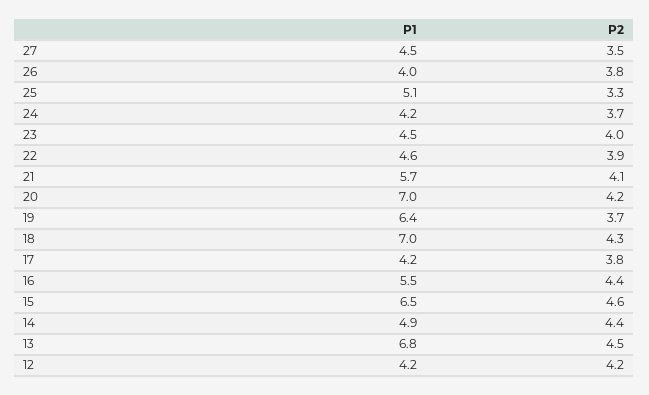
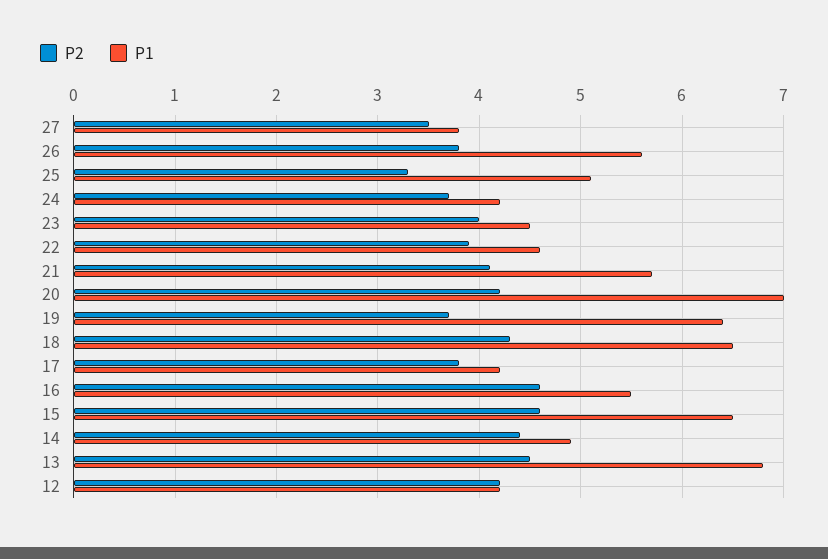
  {
    "P1": {
-     "27": 4.5,
+     "27": 3.8,
-     "26": 4,
+     "26": 5.6,
      "25": 5.1,
      "24": 4.2,
      "23": 4.5,
      "22": 4.6,
      "21": 5.7,
      "20": 7,
      "19": 6.4,
-     "18": 7,
+     "18": 6.5,
      "17": 4.2,
      "16": 5.5,
      "15": 6.5,
      "14": 4.9,
      "13": 6.8,
      "12": 4.2
    },
    "P2": {
      "27": 3.5,
      "26": 3.8,
      "25": 3.3,
      "24": 3.7,
      "23": 4,
      "22": 3.9,
      "21": 4.1,
      "20": 4.2,
      "19": 3.7,
      "18": 4.3,
      "17": 3.8,
-     "16": 4.4,
+     "16": 4.6,
      "15": 4.6,
      "14": 4.4,
      "13": 4.5,
      "12": 4.2
    }
  }

